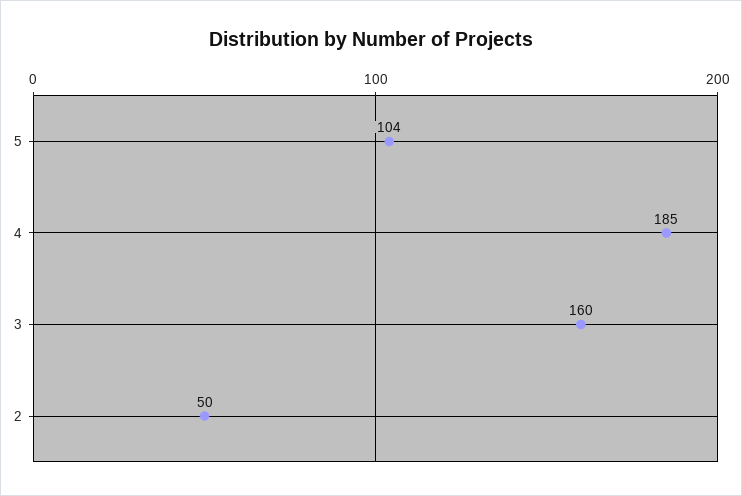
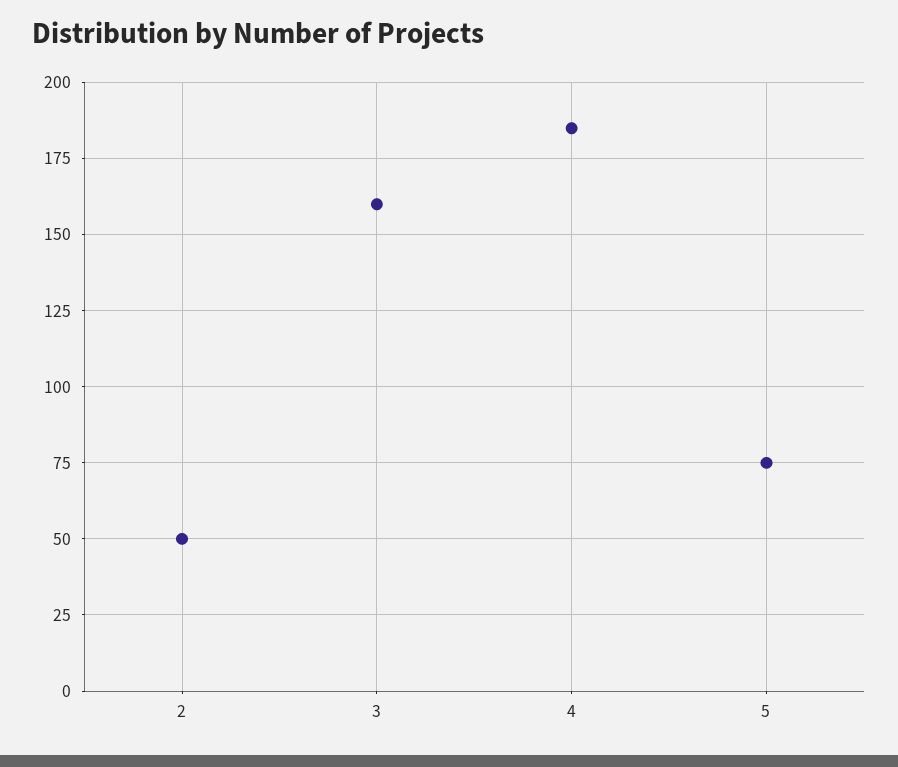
  {
-   "5": 104,
+   "5": 75,
    "4": 185,
    "3": 160,
    "2": 50
  }

